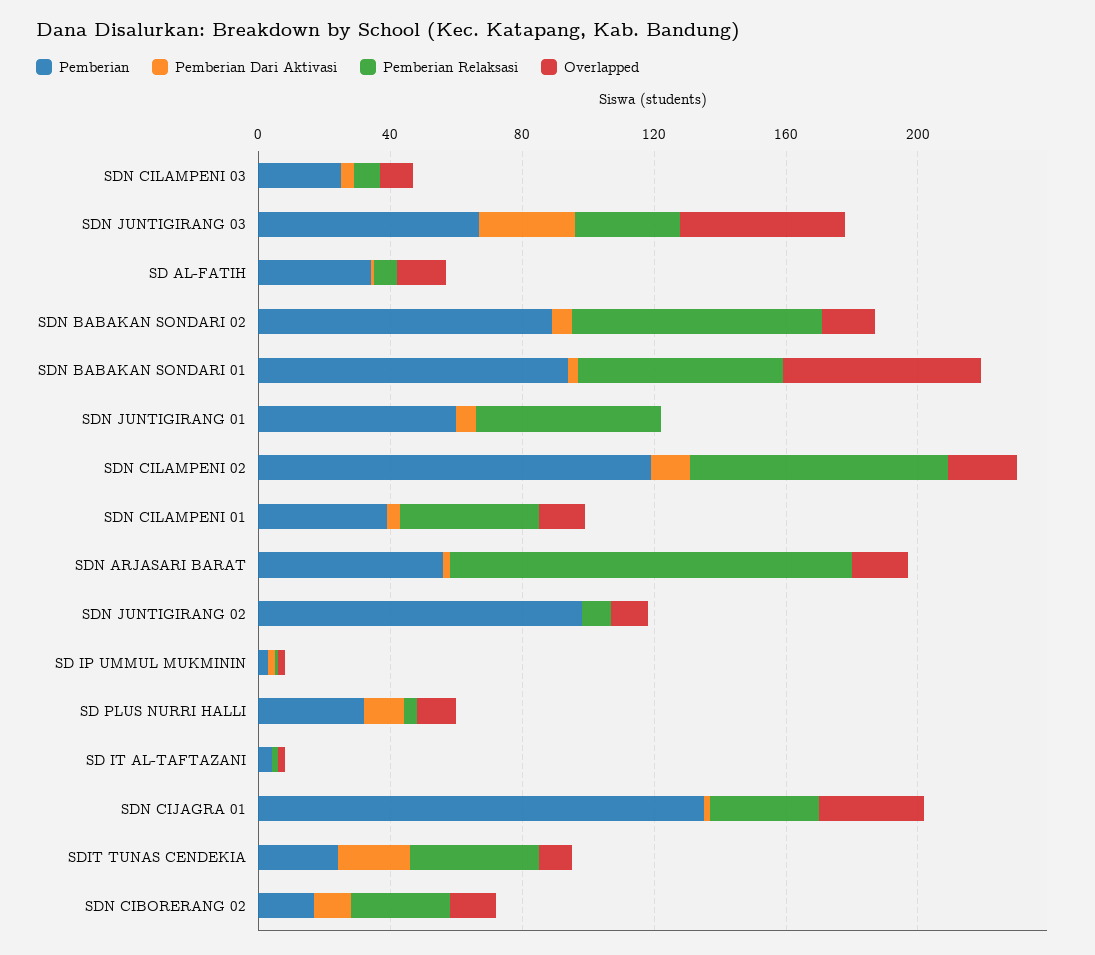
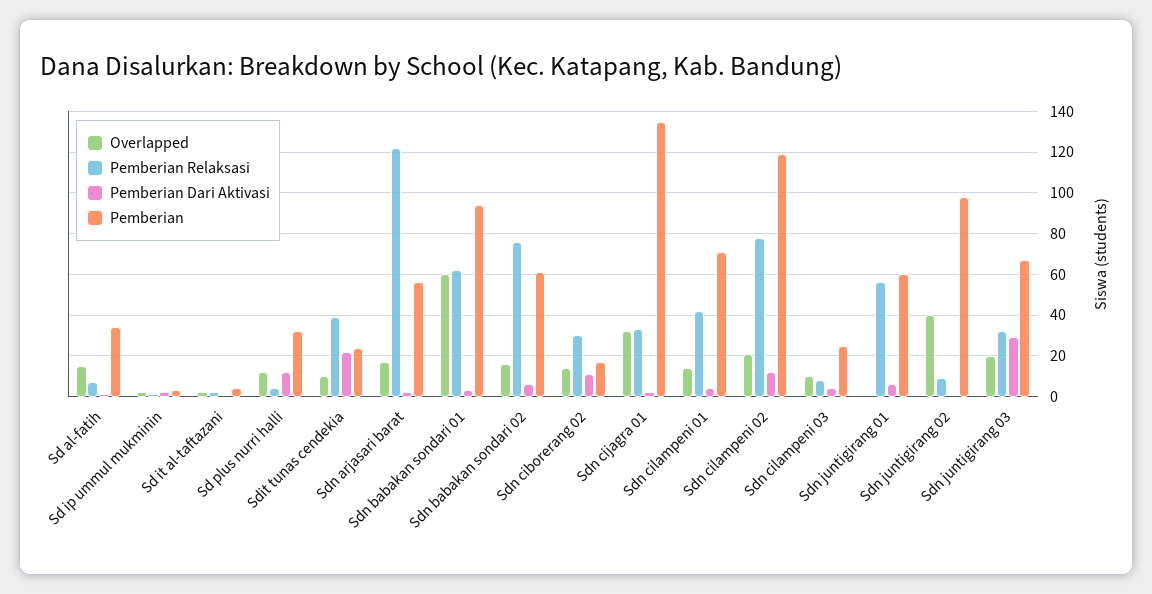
  {
    "Pemberian": {
      "SDN CILAMPENI 03": 25,
      "SDN JUNTIGIRANG 03": 65,
      "SD AL-FATIH": 35,
-     "SDN BABAKAN SONDARI 02": 90,
+     "SDN BABAKAN SONDARI 02": 60,
      "SDN BABAKAN SONDARI 01": 95,
      "SDN JUNTIGIRANG 01": 60,
      "SDN CILAMPENI 02": 120,
-     "SDN CILAMPENI 01": 40,
+     "SDN CILAMPENI 01": 70,
      "SDN ARJASARI BARAT": 55,
      "SDN JUNTIGIRANG 02": 100,
      "SD IP UMMUL MUKMININ": 5,
      "SD PLUS NURRI HALLI": 30,
      "SD IT AL-TAFTAZANI": 5,
      "SDN CIJAGRA 01": 135,
      "SDIT TUNAS CENDEKIA": 25,
      "SDN CIBORERANG 02": 15
    },
    "Pemberian Dari Aktivasi": {
      "SDN CILAMPENI 03": 5,
      "SDN JUNTIGIRANG 03": 30,
      "SD AL-FATIH": 0,
      "SDN BABAKAN SONDARI 02": 5,
      "SDN BABAKAN SONDARI 01": 5,
      "SDN JUNTIGIRANG 01": 5,
      "SDN CILAMPENI 02": 10,
      "SDN CILAMPENI 01": 5,
      "SDN ARJASARI BARAT": 0,
      "SDN JUNTIGIRANG 02": 0,
      "SD IP UMMUL MUKMININ": 0,
      "SD PLUS NURRI HALLI": 10,
      "SD IT AL-TAFTAZANI": 0,
      "SDN CIJAGRA 01": 0,
      "SDIT TUNAS CENDEKIA": 20,
      "SDN CIBORERANG 02": 10
    },
    "Pemberian Relaksasi": {
      "SDN CILAMPENI 03": 10,
      "SDN JUNTIGIRANG 03": 30,
      "SD AL-FATIH": 5,
      "SDN BABAKAN SONDARI 02": 75,
      "SDN BABAKAN SONDARI 01": 60,
      "SDN JUNTIGIRANG 01": 55,
      "SDN CILAMPENI 02": 80,
      "SDN CILAMPENI 01": 40,
      "SDN ARJASARI BARAT": 120,
      "SDN JUNTIGIRANG 02": 10,
      "SD IP UMMUL MUKMININ": 0,
      "SD PLUS NURRI HALLI": 5,
      "SD IT AL-TAFTAZANI": 0,
      "SDN CIJAGRA 01": 35,
      "SDIT TUNAS CENDEKIA": 40,
      "SDN CIBORERANG 02": 30
    },
    "Overlapped": {
      "SDN CILAMPENI 03": 10,
-     "SDN JUNTIGIRANG 03": 50,
+     "SDN JUNTIGIRANG 03": 20,
      "SD AL-FATIH": 15,
      "SDN BABAKAN SONDARI 02": 15,
      "SDN BABAKAN SONDARI 01": 60,
      "SDN JUNTIGIRANG 01": 0,
      "SDN CILAMPENI 02": 20,
      "SDN CILAMPENI 01": 15,
      "SDN ARJASARI BARAT": 15,
-     "SDN JUNTIGIRANG 02": 10,
+     "SDN JUNTIGIRANG 02": 40,
      "SD IP UMMUL MUKMININ": 0,
      "SD PLUS NURRI HALLI": 10,
      "SD IT AL-TAFTAZANI": 0,
      "SDN CIJAGRA 01": 30,
      "SDIT TUNAS CENDEKIA": 10,
      "SDN CIBORERANG 02": 15
    }
  }

